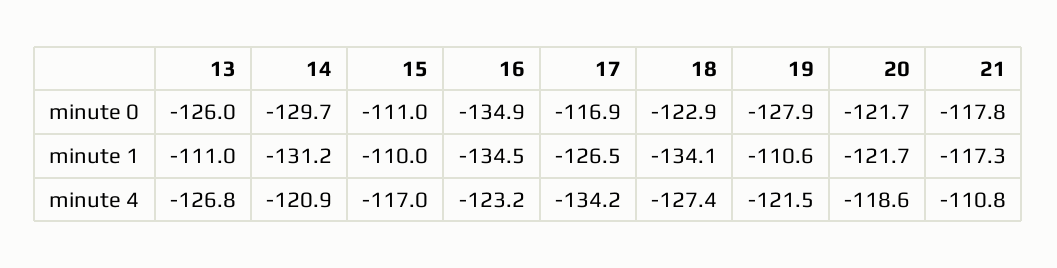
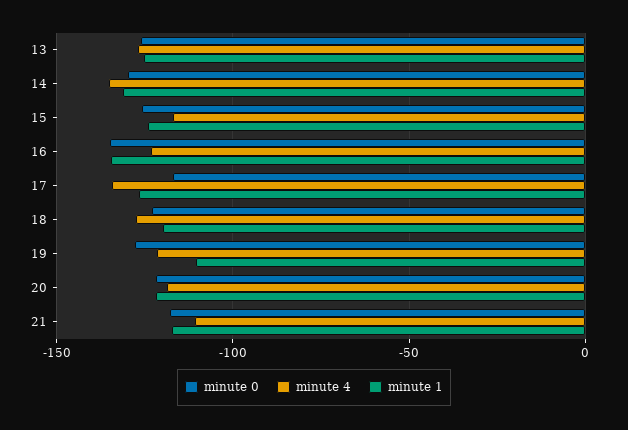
  {
    "minute 0": {
      "13": -126,
      "14": -129.7,
-     "15": -111,
+     "15": -125,
      "16": -134.9,
      "17": -116.9,
      "18": -122.9,
      "19": -127.9,
      "20": -121.7,
      "21": -117.8
    },
    "minute 1": {
-     "13": -111,
+     "13": -125,
      "14": -131.2,
-     "15": -110,
+     "15": -125,
      "16": -134.5,
      "17": -126.5,
-     "18": -134.1,
+     "18": -120,
      "19": -110.6,
      "20": -121.7,
      "21": -117.3
    },
    "minute 4": {
      "13": -126.8,
-     "14": -120.9,
+     "14": -135,
      "15": -117,
      "16": -123.2,
      "17": -134.2,
      "18": -127.4,
      "19": -121.5,
      "20": -118.6,
      "21": -110.8
    }
  }

